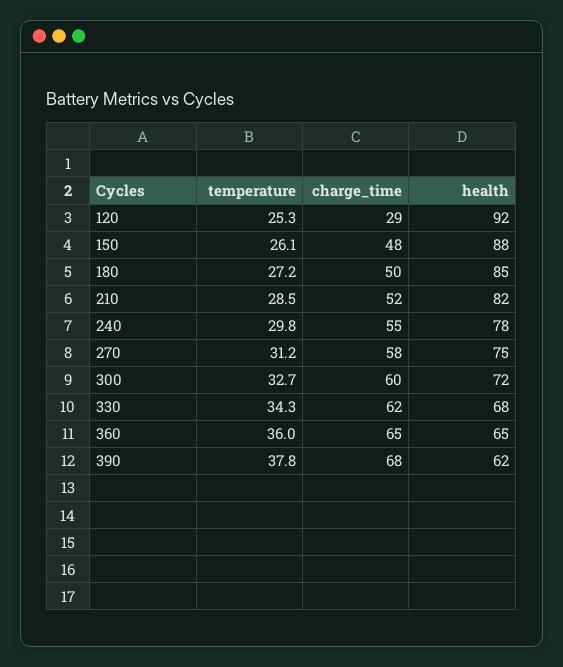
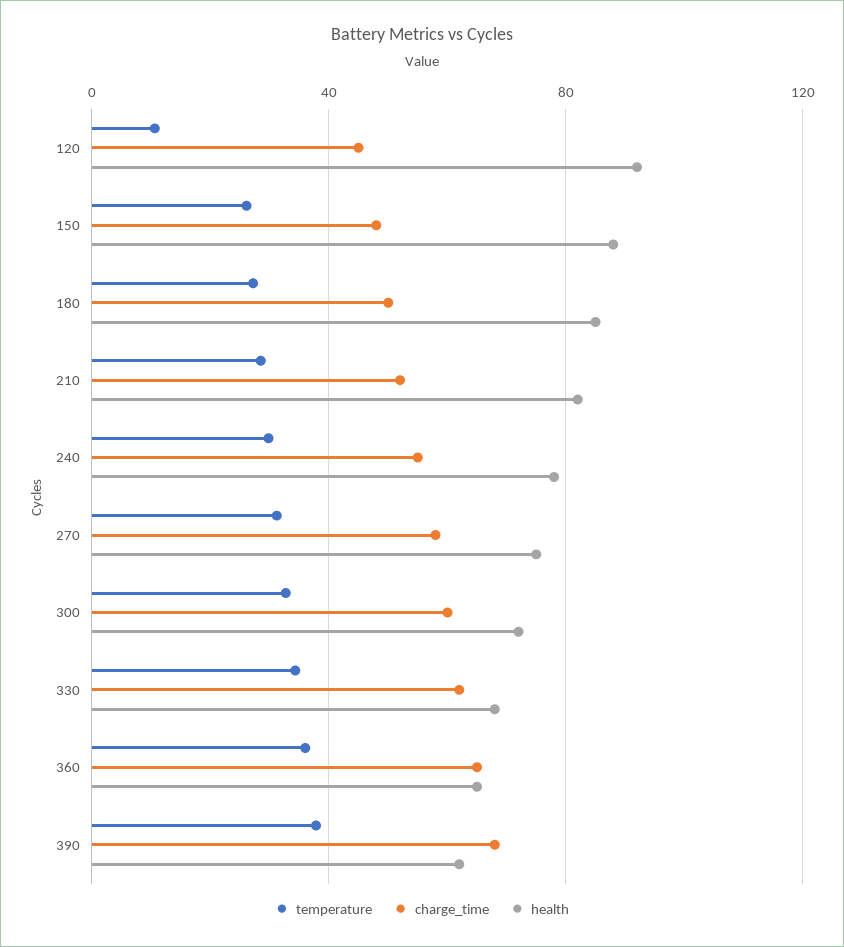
  {
    "temperature": {
-     "120": 25.3,
+     "120": 10,
      "150": 26.1,
      "180": 27.2,
      "210": 28.5,
      "240": 29.8,
      "270": 31.2,
      "300": 32.7,
      "330": 34.3,
      "360": 36,
      "390": 37.8
    },
    "charge_time": {
-     "120": 29,
+     "120": 45,
      "150": 48,
      "180": 50,
      "210": 52,
      "240": 55,
      "270": 58,
      "300": 60,
      "330": 62,
      "360": 65,
      "390": 68
    },
    "health": {
      "120": 92,
      "150": 88,
      "180": 85,
      "210": 82,
      "240": 78,
      "270": 75,
      "300": 72,
      "330": 68,
      "360": 65,
      "390": 62
    }
  }

